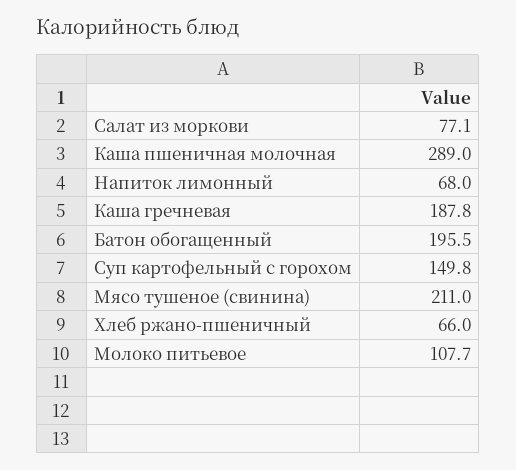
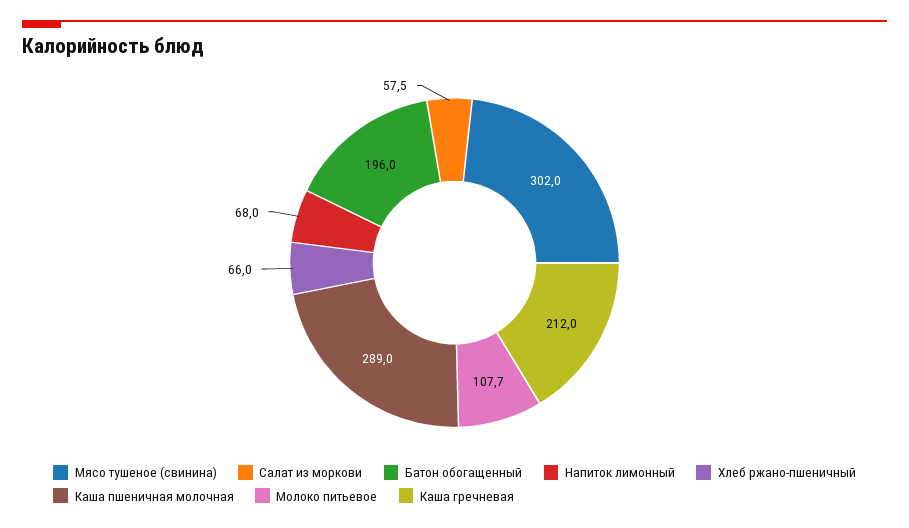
  {
-   "Салат из моркови": 77.1,
+   "Салат из моркови": 57.5,
    "Каша пшеничная молочная": 289,
    "Напиток лимонный": 68,
-   "Каша гречневая": 187.8,
+   "Каша гречневая": 212,
-   "Батон обогащенный": 195.5,
+   "Батон обогащенный": 196,
-   "Суп картофельный с горохом": 149.8,
-   "Мясо тушеное (свинина)": 211,
+   "Мясо тушеное (свинина)": 302,
    "Хлеб ржано-пшеничный": 66,
    "Молоко питьевое": 107.7
  }

